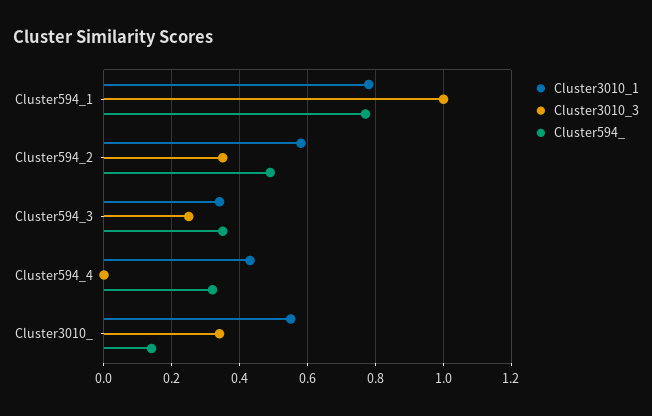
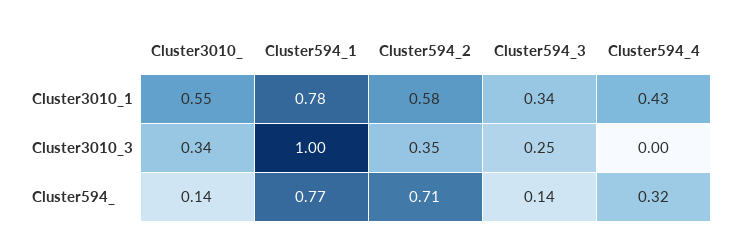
  {
    "Cluster3010_1": {
      "Cluster594_1": 0.78,
      "Cluster594_2": 0.58,
      "Cluster594_3": 0.34,
      "Cluster594_4": 0.43,
      "Cluster3010_": 0.55
    },
    "Cluster3010_3": {
      "Cluster594_1": 1,
      "Cluster594_2": 0.35,
      "Cluster594_3": 0.25,
      "Cluster594_4": 0,
      "Cluster3010_": 0.34
    },
    "Cluster594_": {
      "Cluster594_1": 0.77,
-     "Cluster594_2": 0.5,
+     "Cluster594_2": 0.71,
-     "Cluster594_3": 0.35,
+     "Cluster594_3": 0.14,
      "Cluster594_4": 0.32,
      "Cluster3010_": 0.14
    }
  }

